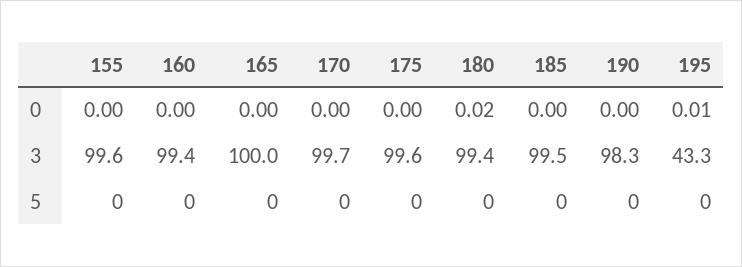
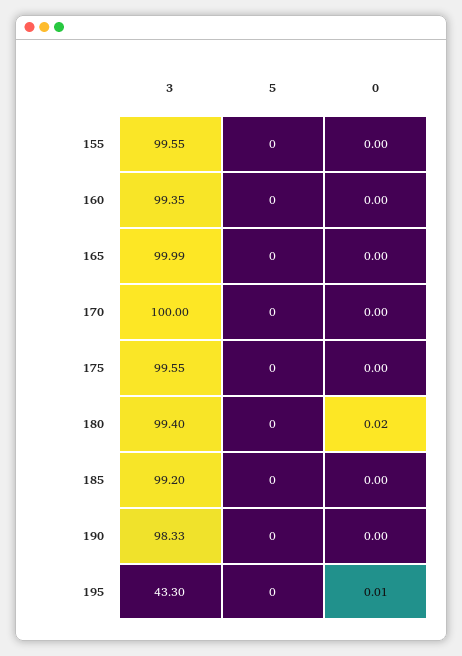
  {
    "155": {
      "0": 0,
      "3": 99.55,
      "5": 0
    },
    "160": {
      "0": 0,
      "3": 99.35,
      "5": 0
    },
    "165": {
      "0": 0,
      "3": 99.99,
      "5": 0
    },
    "170": {
      "0": 0,
-     "3": 99.7,
+     "3": 100,
      "5": 0
    },
    "175": {
      "0": 0,
      "3": 99.55,
      "5": 0
    },
    "180": {
      "0": 0.02,
      "3": 99.4,
      "5": 0
    },
    "185": {
      "0": 0,
-     "3": 99.5,
+     "3": 99.2,
      "5": 0
    },
    "190": {
      "0": 0,
      "3": 98.33,
      "5": 0
    },
    "195": {
      "0": 0.01,
      "3": 43.3,
      "5": 0
    }
  }

